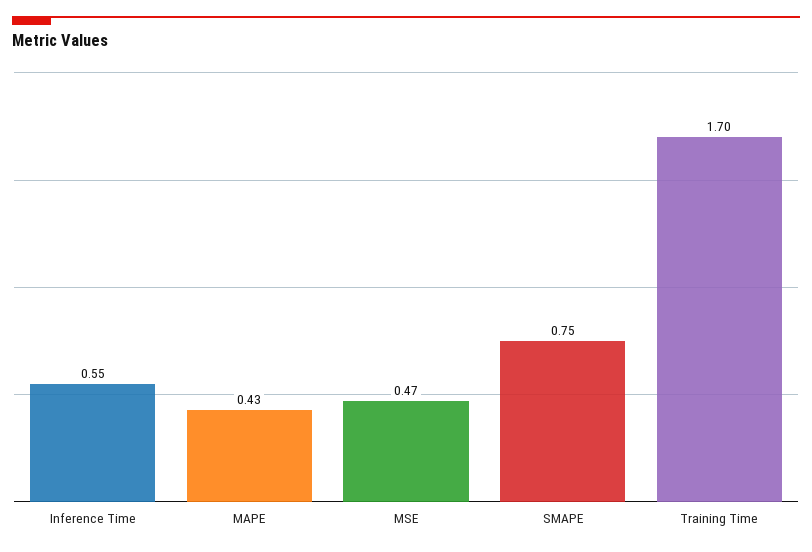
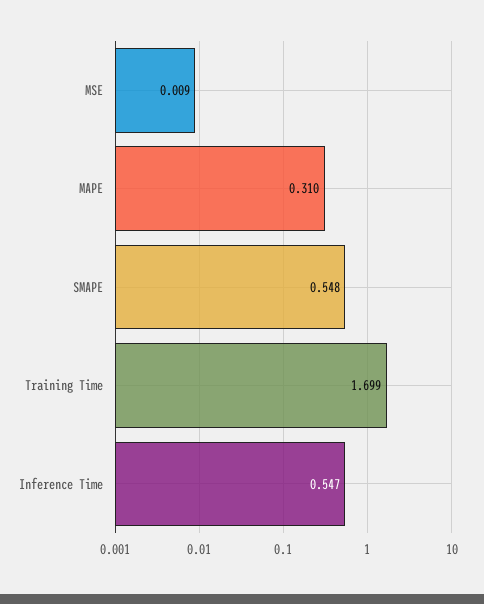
  {
    "Inference Time": 0.547,
-   "MAPE": 0.43,
+   "MAPE": 0.31,
-   "MSE": 0.47,
+   "MSE": 0.009,
-   "SMAPE": 0.75,
+   "SMAPE": 0.548,
    "Training Time": 1.699
  }

